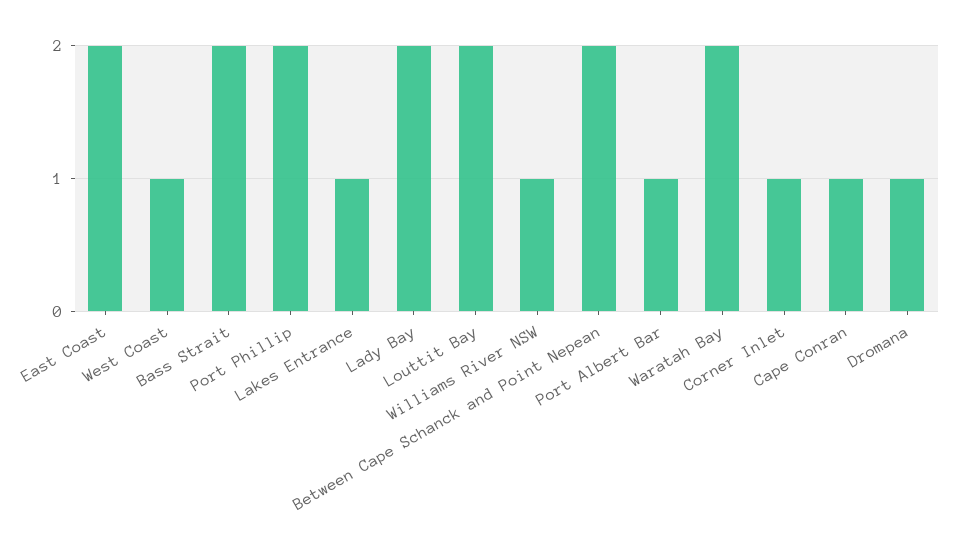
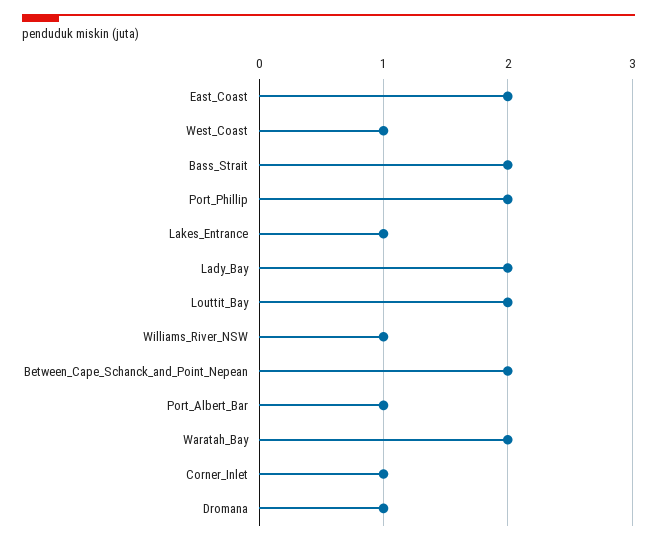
  {
    "East Coast": 2,
    "West Coast": 1,
    "Bass Strait": 2,
    "Port Phillip": 2,
    "Lakes Entrance": 1,
    "Lady Bay": 2,
    "Louttit Bay": 2,
    "Williams River NSW": 1,
    "Between Cape Schanck and Point Nepean": 2,
    "Port Albert Bar": 1,
    "Waratah Bay": 2,
    "Corner Inlet": 1,
-   "Cape Conran": 1,
    "Dromana": 1
  }

